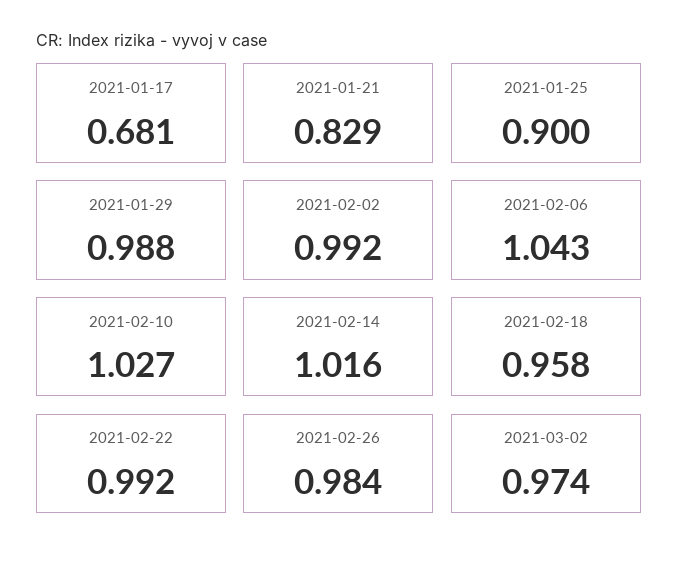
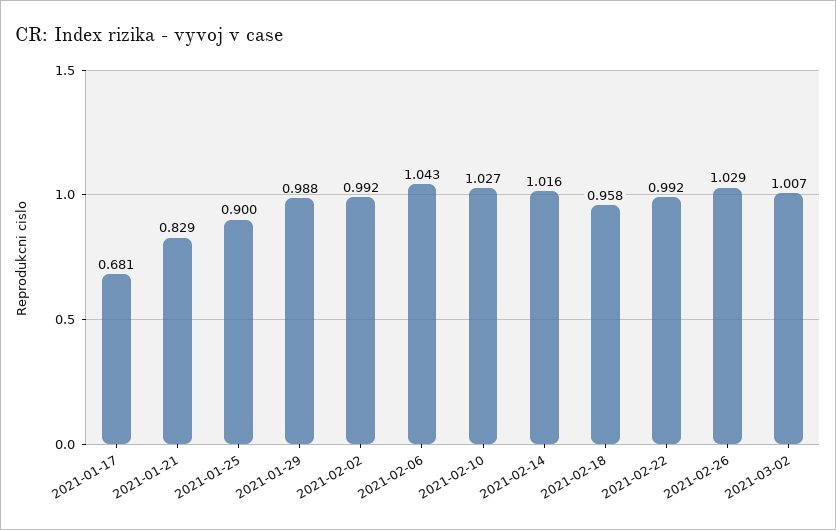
  {
    "2021-01-17": 0.681,
    "2021-01-21": 0.829,
    "2021-01-25": 0.9,
    "2021-01-29": 0.988,
    "2021-02-02": 0.992,
    "2021-02-06": 1.043,
    "2021-02-10": 1.027,
    "2021-02-14": 1.016,
    "2021-02-18": 0.958,
    "2021-02-22": 0.992,
-   "2021-02-26": 0.984,
+   "2021-02-26": 1.029,
-   "2021-03-02": 0.974
+   "2021-03-02": 1.007
  }

